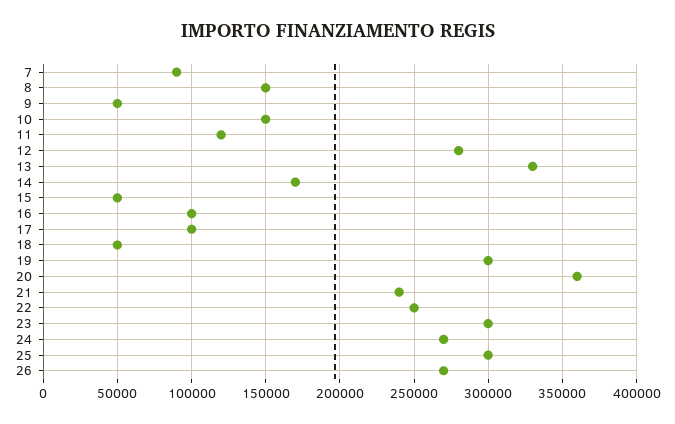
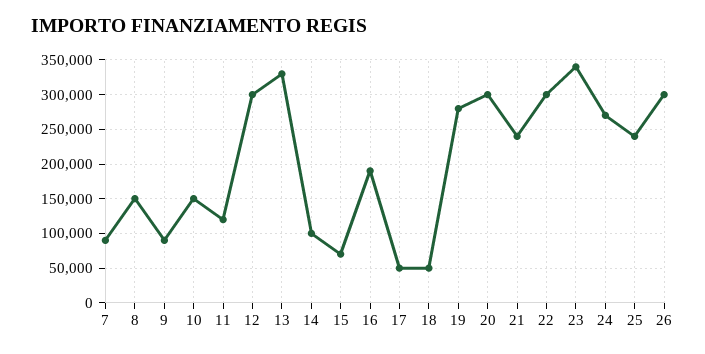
  {
    "7": 90000,
    "8": 150000,
-   "9": 50000,
+   "9": 90000,
    "10": 150000,
    "11": 120000,
-   "12": 280000,
+   "12": 300000,
    "13": 330000,
-   "14": 170000,
+   "14": 100000,
-   "15": 50000,
+   "15": 70000,
-   "16": 100000,
+   "16": 190000,
-   "17": 100000,
+   "17": 50000,
    "18": 50000,
-   "19": 300000,
+   "19": 280000,
-   "20": 360000,
+   "20": 300000,
    "21": 240000,
-   "22": 250000,
+   "22": 300000,
-   "23": 300000,
+   "23": 340000,
    "24": 270000,
-   "25": 300000,
+   "25": 240000,
-   "26": 270000
+   "26": 300000
  }

